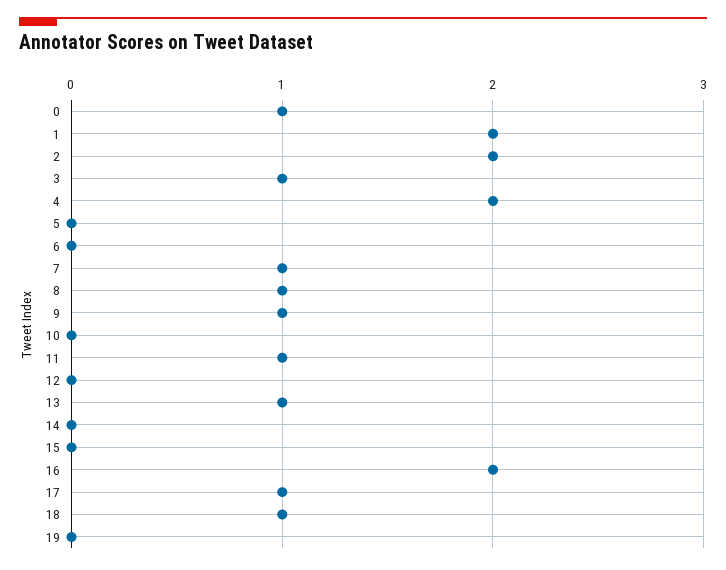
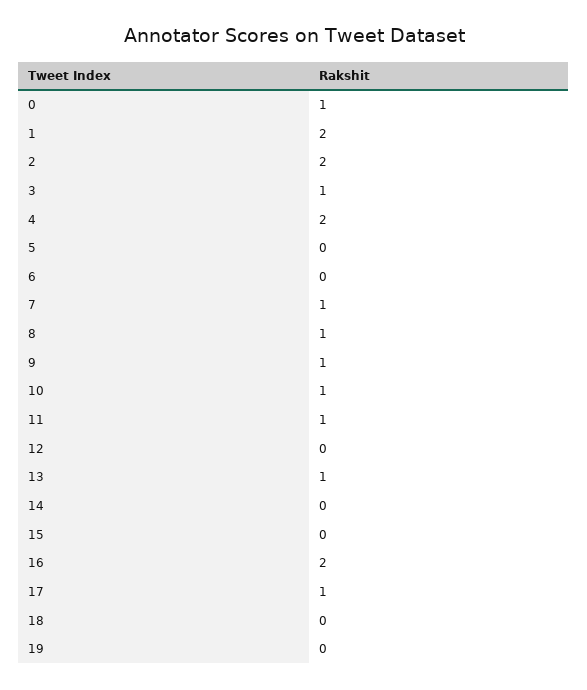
  {
    "0": 1,
    "1": 2,
    "2": 2,
    "3": 1,
    "4": 2,
    "5": 0,
    "6": 0,
    "7": 1,
    "8": 1,
    "9": 1,
-   "10": 0,
+   "10": 1,
    "11": 1,
    "12": 0,
    "13": 1,
    "14": 0,
    "15": 0,
    "16": 2,
    "17": 1,
-   "18": 1,
+   "18": 0,
    "19": 0
  }

